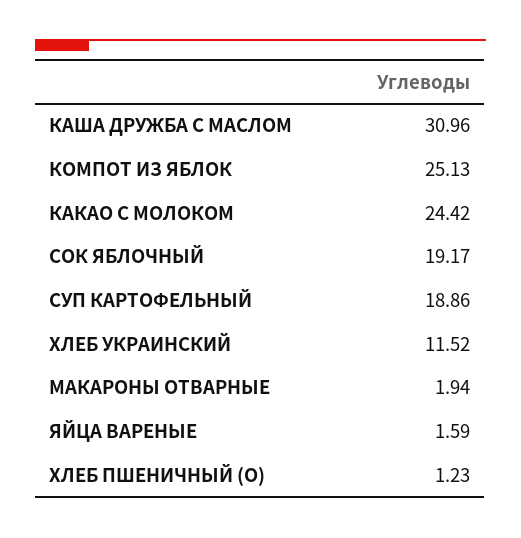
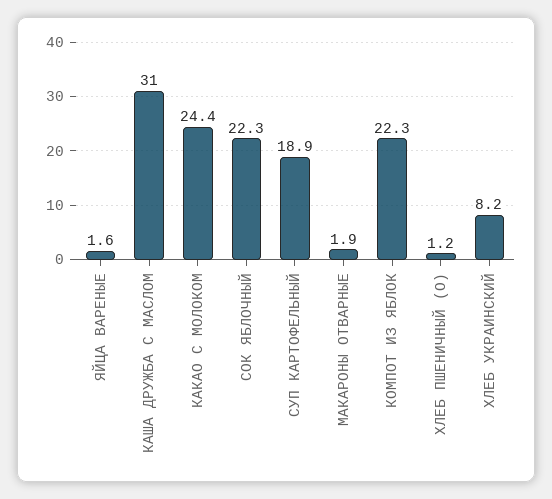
  {
    "КАША ДРУЖБА С МАСЛОМ": 30.96,
-   "КОМПОТ ИЗ ЯБЛОК": 25.13,
+   "КОМПОТ ИЗ ЯБЛОК": 22.3,
    "КАКАО С МОЛОКОМ": 24.42,
-   "СОК ЯБЛОЧНЫЙ": 19.17,
+   "СОК ЯБЛОЧНЫЙ": 22.3,
    "СУП КАРТОФЕЛЬНЫЙ": 18.86,
-   "ХЛЕБ УКРАИНСКИЙ": 11.52,
+   "ХЛЕБ УКРАИНСКИЙ": 8.2,
    "МАКАРОНЫ ОТВАРНЫЕ": 1.94,
    "ЯЙЦА ВАРЕНЫЕ": 1.59,
    "ХЛЕБ ПШЕНИЧНЫЙ (О)": 1.23
  }

